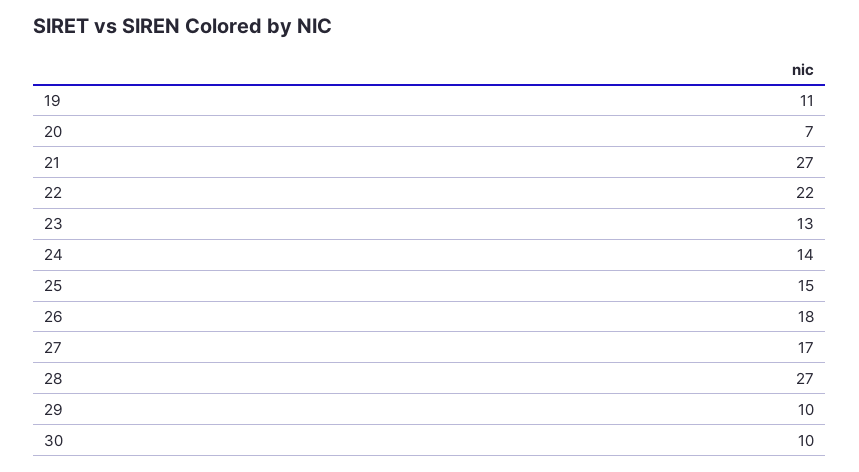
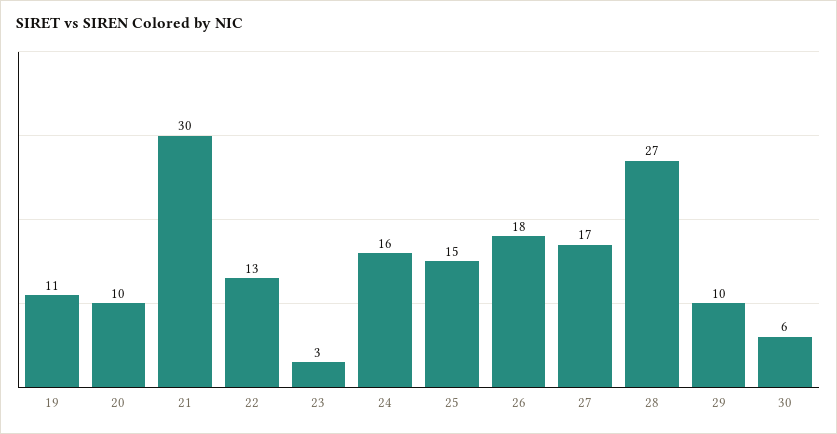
  {
    "19": 11,
-   "20": 7,
+   "20": 10,
-   "21": 27,
+   "21": 30,
-   "22": 22,
+   "22": 13,
-   "23": 13,
+   "23": 3,
-   "24": 14,
+   "24": 16,
    "25": 15,
    "26": 18,
    "27": 17,
    "28": 27,
    "29": 10,
-   "30": 10
+   "30": 6
  }

